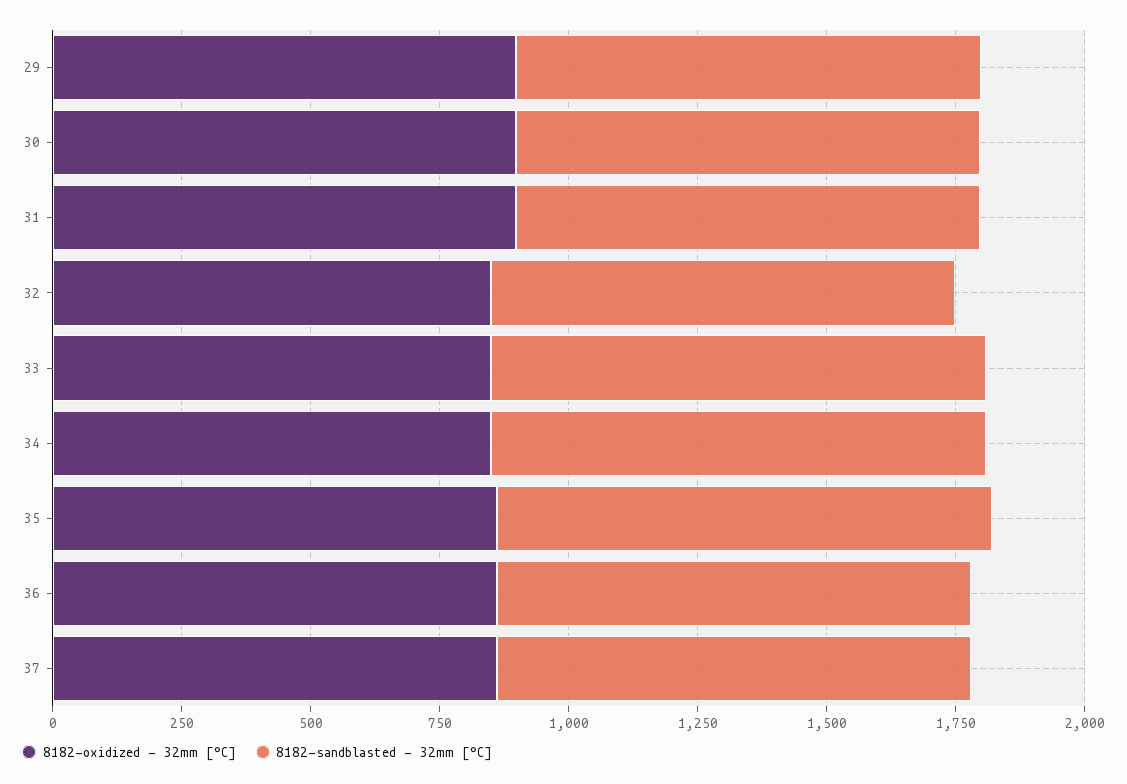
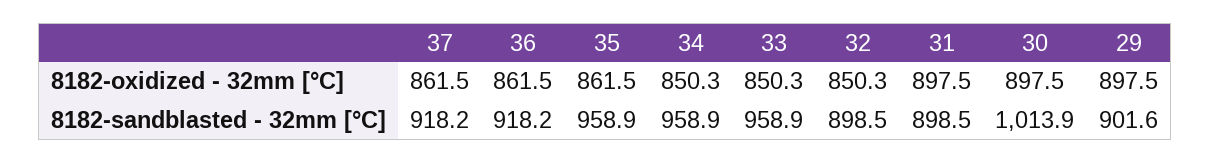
  {
    "8182-oxidized - 32mm [°C]": {
      "29": 897.5,
      "30": 897.5,
      "31": 897.5,
      "32": 850.3,
      "33": 850.3,
      "34": 850.3,
      "35": 861.5,
      "36": 861.5,
      "37": 861.5
    },
    "8182-sandblasted - 32mm [°C]": {
      "29": 901.6,
-     "30": 900,
+     "30": 1013.9,
      "31": 898.5,
      "32": 898.5,
      "33": 958.9,
      "34": 958.9,
      "35": 958.9,
      "36": 918.2,
      "37": 918.2
    }
  }

